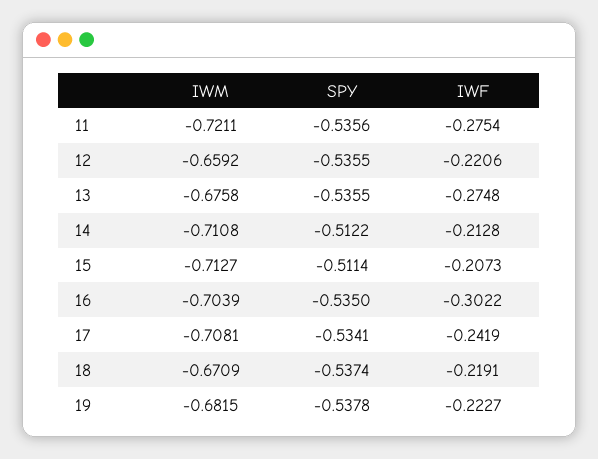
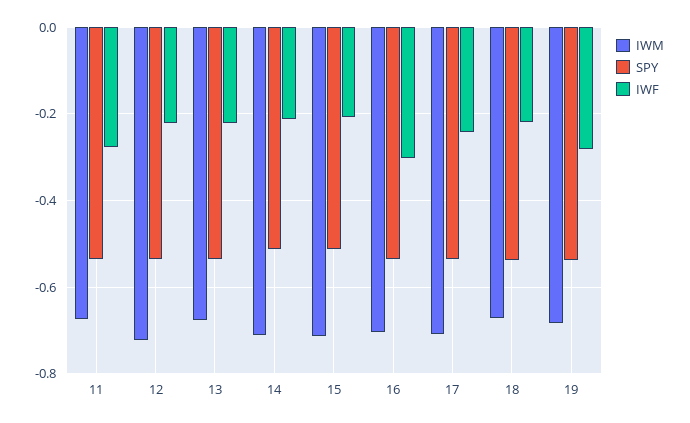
  {
    "IWM": {
-     "11": -0.7211,
+     "11": -0.68,
-     "12": -0.6592,
+     "12": -0.72,
      "13": -0.6758,
      "14": -0.7108,
      "15": -0.7127,
      "16": -0.7039,
      "17": -0.7081,
      "18": -0.6709,
      "19": -0.6815
    },
    "SPY": {
      "11": -0.5356,
      "12": -0.5355,
      "13": -0.5355,
      "14": -0.5122,
      "15": -0.5114,
      "16": -0.535,
      "17": -0.5341,
      "18": -0.5374,
      "19": -0.5378
    },
    "IWF": {
      "11": -0.2754,
      "12": -0.2206,
-     "13": -0.2748,
+     "13": -0.22,
      "14": -0.2128,
      "15": -0.2073,
      "16": -0.3022,
      "17": -0.2419,
      "18": -0.2191,
-     "19": -0.2227
+     "19": -0.28
    }
  }

